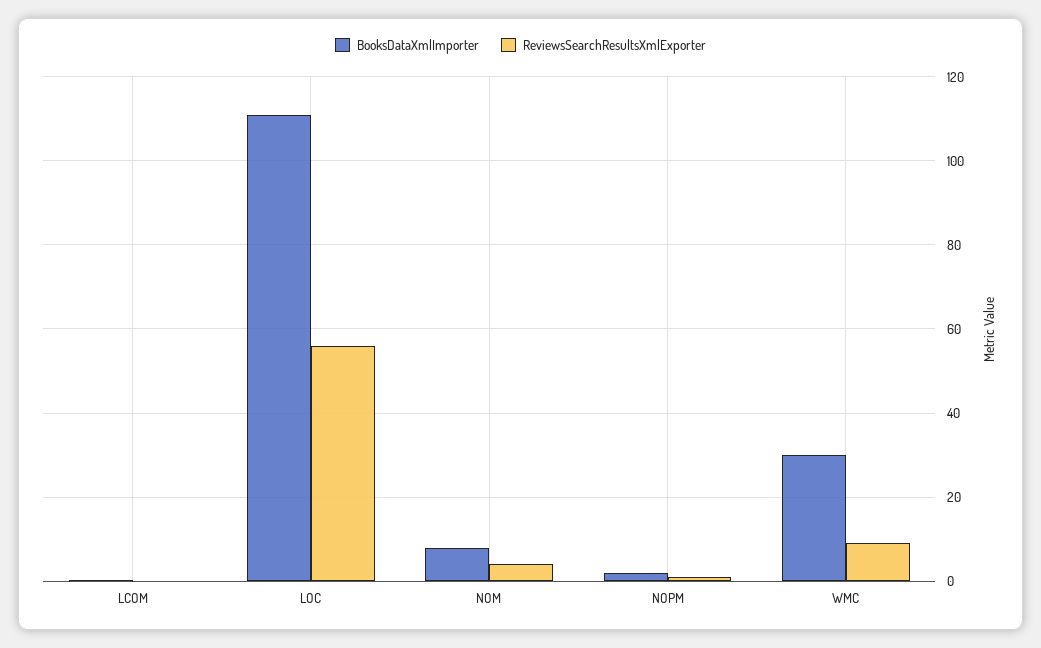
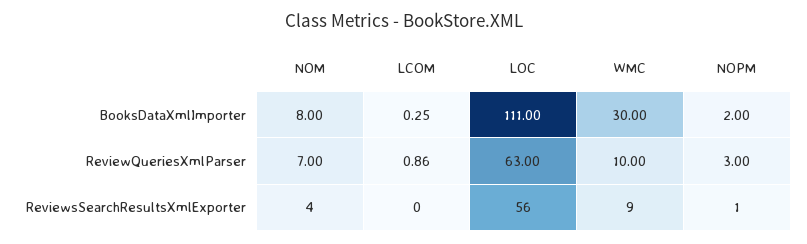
  {
    "BooksDataXmlImporter": {
      "LCOM": 0.25,
      "LOC": 111,
      "NOM": 8,
      "NOPM": 2,
      "WMC": 30
    },
    "ReviewsSearchResultsXmlExporter": {
      "LCOM": 0,
      "LOC": 56,
      "NOM": 4,
      "NOPM": 1,
      "WMC": 9
-   }
+   },
+   "ReviewQueriesXmlParser": {
+     "NOM": 7,
+     "LCOM": 0.86,
+     "LOC": 63,
+     "WMC": 10,
+     "NOPM": 3
+   }
  }

